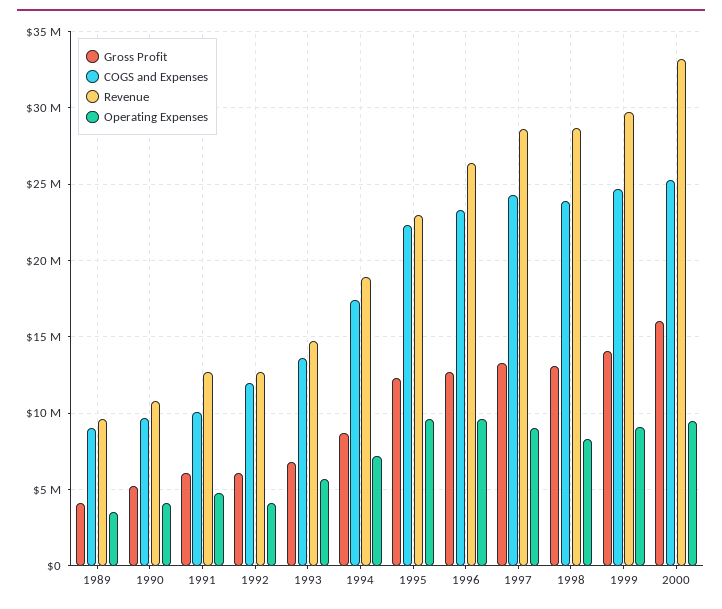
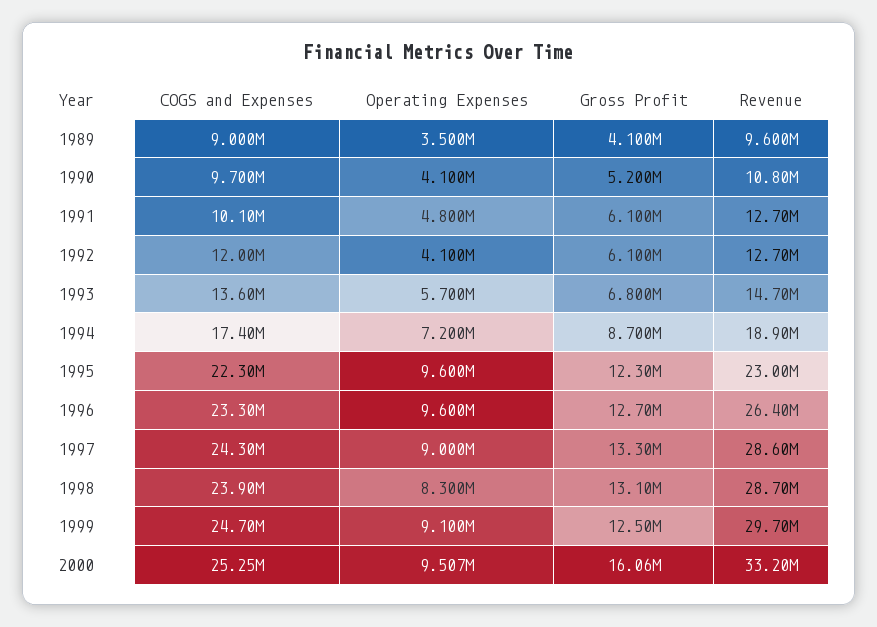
  {
    "Gross Profit": {
      "1989": 4100000,
      "1990": 5200000,
      "1991": 6100000,
      "1992": 6100000,
      "1993": 6800000,
      "1994": 8700000,
      "1995": 12300000,
      "1996": 12700000,
      "1997": 13300000,
      "1998": 13100000,
-     "1999": 14000000,
+     "1999": 12500000,
      "2000": 16060000
    },
    "COGS and Expenses": {
      "1989": 9000000,
      "1990": 9700000,
      "1991": 10100000,
      "1992": 12000000,
      "1993": 13600000,
      "1994": 17400000,
      "1995": 22300000,
      "1996": 23300000,
      "1997": 24300000,
      "1998": 23900000,
      "1999": 24700000,
      "2000": 25250000
    },
    "Revenue": {
      "1989": 9600000,
      "1990": 10800000,
      "1991": 12700000,
      "1992": 12700000,
      "1993": 14700000,
      "1994": 18900000,
      "1995": 23000000,
      "1996": 26400000,
      "1997": 28600000,
      "1998": 28700000,
      "1999": 29700000,
      "2000": 33200000
    },
    "Operating Expenses": {
      "1989": 3500000,
      "1990": 4100000,
      "1991": 4800000,
      "1992": 4100000,
      "1993": 5700000,
      "1994": 7200000,
      "1995": 9600000,
      "1996": 9600000,
      "1997": 9000000,
      "1998": 8300000,
      "1999": 9100000,
      "2000": 9507000
    }
  }

